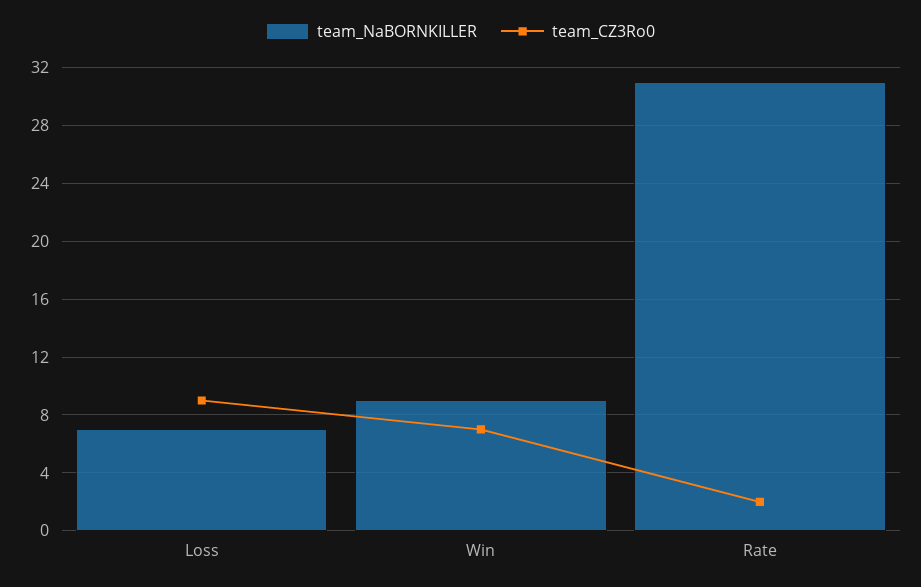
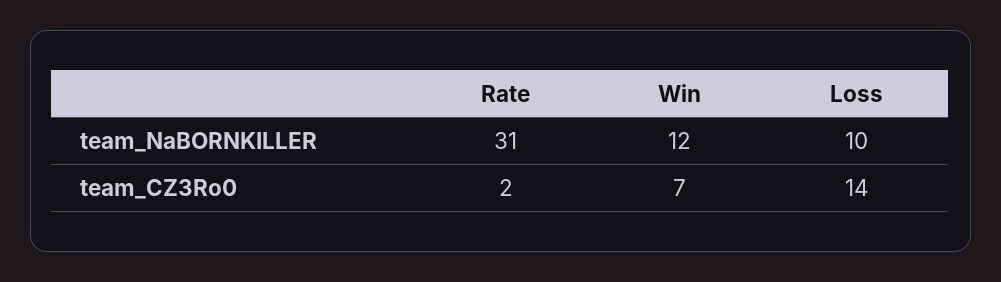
  {
    "team_NaBORNKILLER": {
-     "Loss": 7,
+     "Loss": 10,
-     "Win": 9,
+     "Win": 12,
      "Rate": 31
    },
    "team_CZ3Ro0": {
-     "Loss": 9,
+     "Loss": 14,
      "Win": 7,
      "Rate": 2
    }
  }

